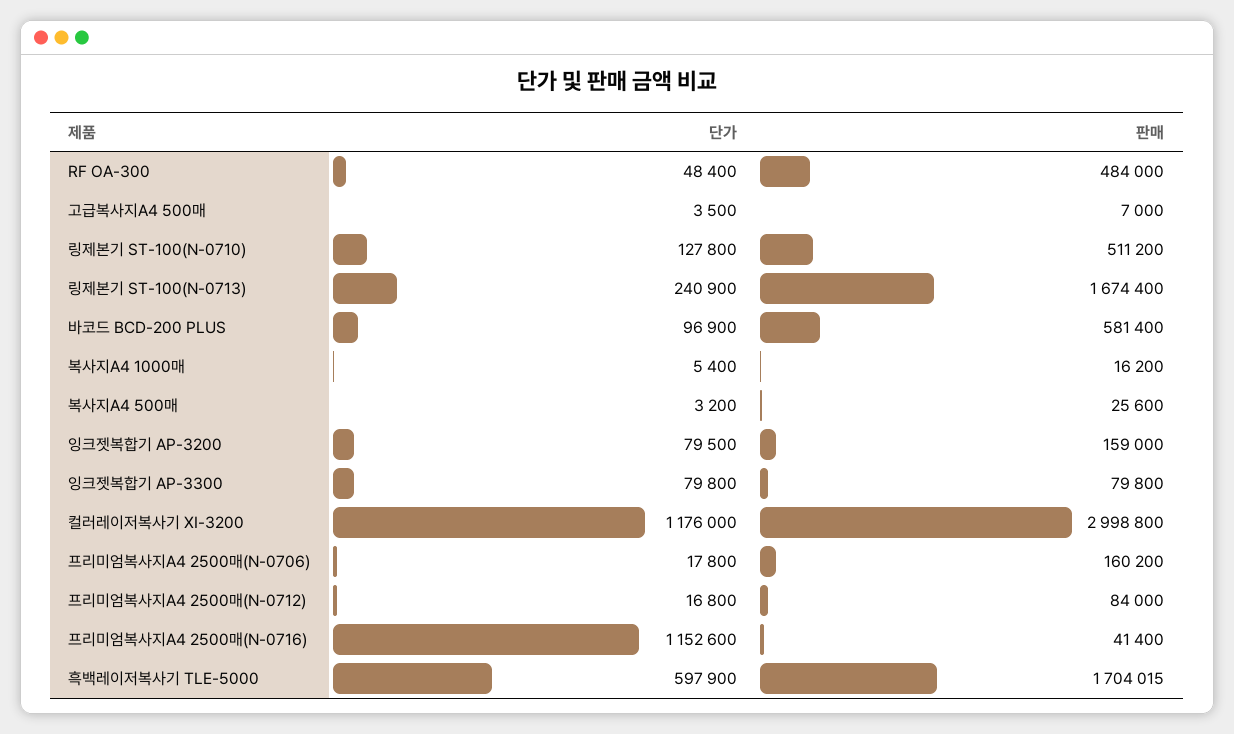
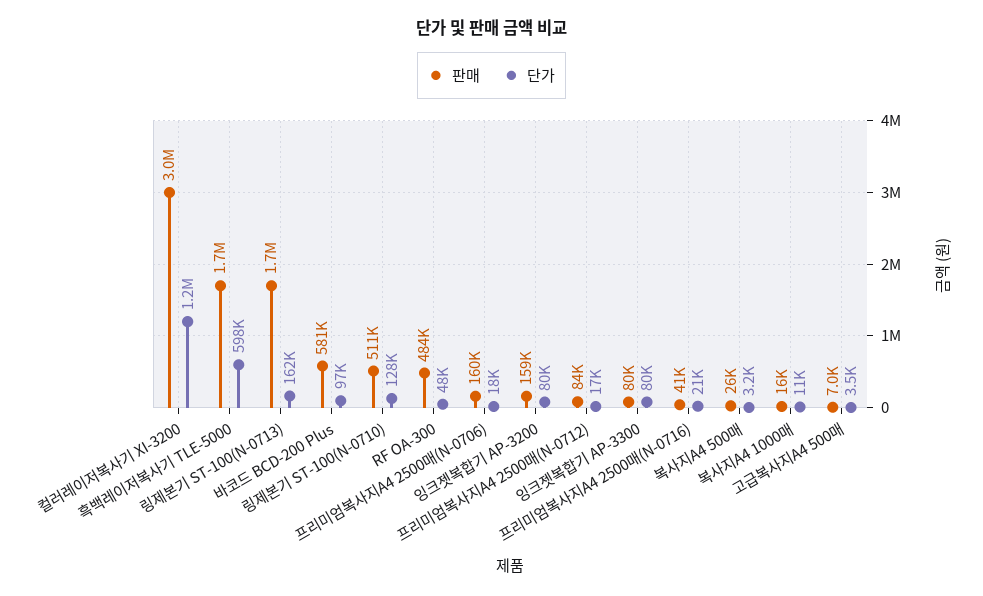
  {
    "단가": {
      "RF OA-300": 48400,
      "고급복사지A4 500매": 3500,
      "링제본기 ST-100(N-0710)": 127800,
-     "링제본기 ST-100(N-0713)": 240900,
+     "링제본기 ST-100(N-0713)": 162000,
      "바코드 BCD-200 PLUS": 96900,
-     "복사지A4 1000매": 5400,
+     "복사지A4 1000매": 11000,
      "복사지A4 500매": 3200,
      "잉크젯복합기 AP-3200": 79500,
      "잉크젯복합기 AP-3300": 79800,
      "컬러레이저복사기 XI-3200": 1176000,
      "프리미엄복사지A4 2500매(N-0706)": 17800,
      "프리미엄복사지A4 2500매(N-0712)": 16800,
-     "프리미엄복사지A4 2500매(N-0716)": 1152600,
+     "프리미엄복사지A4 2500매(N-0716)": 21000,
      "흑백레이저복사기 TLE-5000": 597900
    },
    "판매": {
      "RF OA-300": 484000,
      "고급복사지A4 500매": 7000,
      "링제본기 ST-100(N-0710)": 511200,
      "링제본기 ST-100(N-0713)": 1674400,
      "바코드 BCD-200 PLUS": 581400,
      "복사지A4 1000매": 16200,
      "복사지A4 500매": 25600,
      "잉크젯복합기 AP-3200": 159000,
      "잉크젯복합기 AP-3300": 79800,
      "컬러레이저복사기 XI-3200": 2998800,
      "프리미엄복사지A4 2500매(N-0706)": 160200,
      "프리미엄복사지A4 2500매(N-0712)": 84000,
      "프리미엄복사지A4 2500매(N-0716)": 41400,
      "흑백레이저복사기 TLE-5000": 1704015
    }
  }

